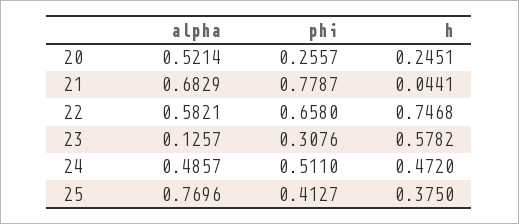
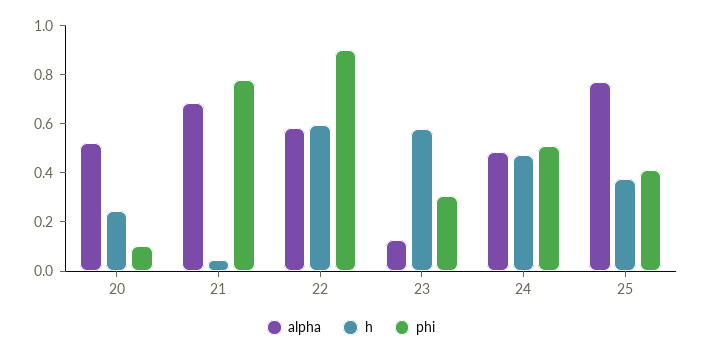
  {
    "alpha": {
      "20": 0.5214,
      "21": 0.6829,
      "22": 0.5821,
      "23": 0.1257,
      "24": 0.4857,
      "25": 0.7696
    },
    "phi": {
-     "20": 0.2557,
+     "20": 0.1,
      "21": 0.7787,
-     "22": 0.658,
+     "22": 0.9,
      "23": 0.3076,
      "24": 0.511,
      "25": 0.4127
    },
    "h": {
      "20": 0.2451,
      "21": 0.0441,
-     "22": 0.7468,
+     "22": 0.6,
      "23": 0.5782,
      "24": 0.472,
      "25": 0.375
    }
  }

